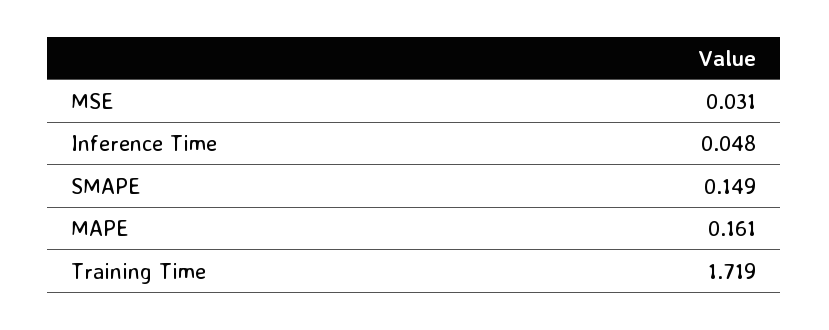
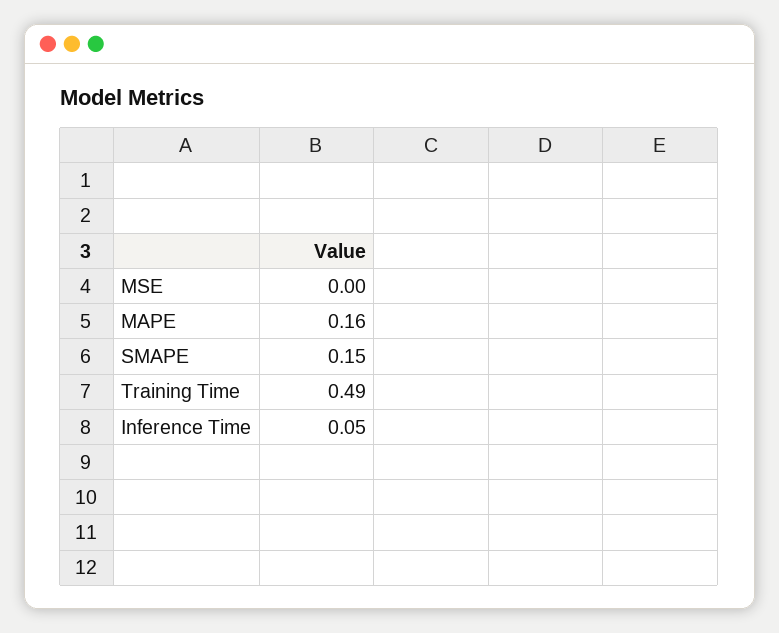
  {
-   "MSE": 0.031,
+   "MSE": 0,
    "Inference Time": 0.048,
    "SMAPE": 0.149,
    "MAPE": 0.161,
-   "Training Time": 1.719
+   "Training Time": 0.49
  }

